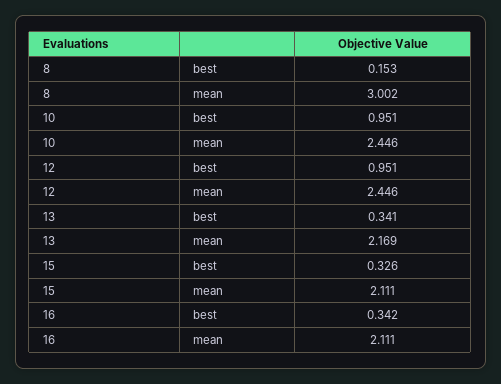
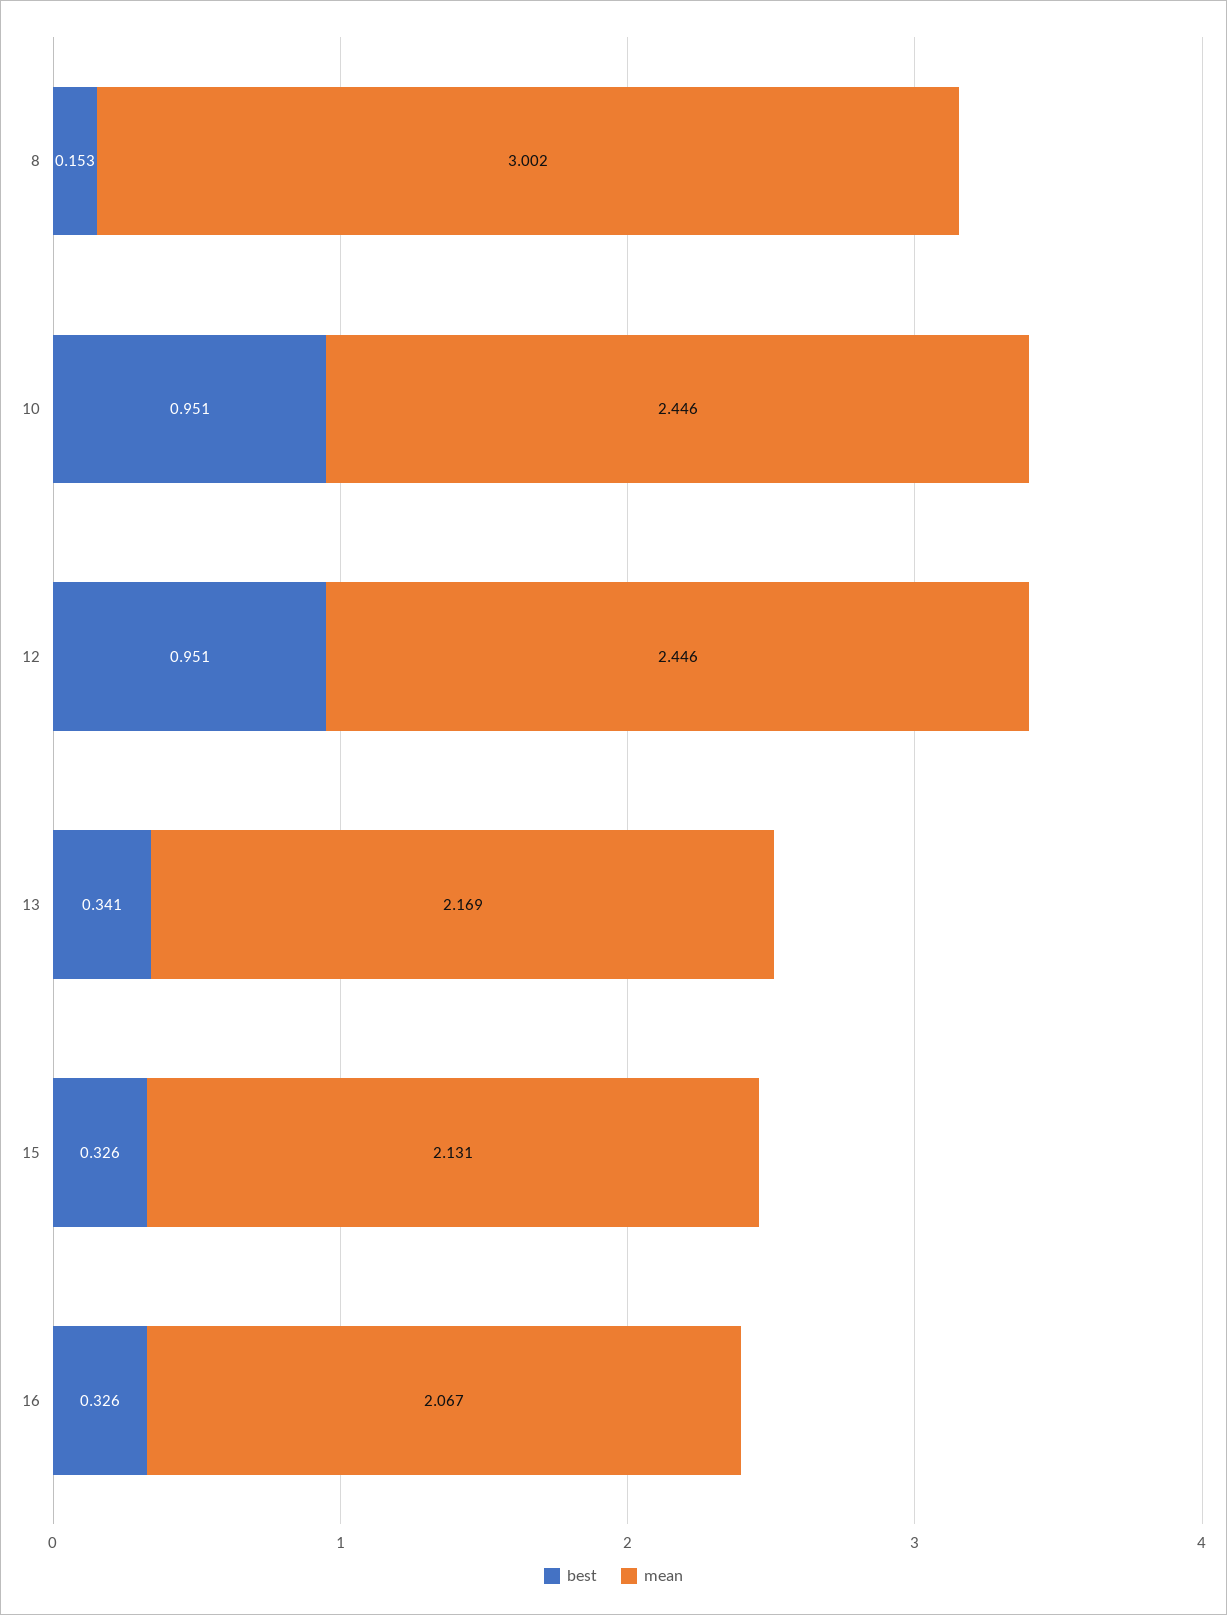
  {
    "best": {
      "8": 0.153,
      "10": 0.951,
      "12": 0.951,
      "13": 0.341,
      "15": 0.326,
-     "16": 0.342
+     "16": 0.326
    },
    "mean": {
      "8": 3.002,
      "10": 2.446,
      "12": 2.446,
      "13": 2.169,
-     "15": 2.111,
+     "15": 2.131,
-     "16": 2.111
+     "16": 2.067
    }
  }

